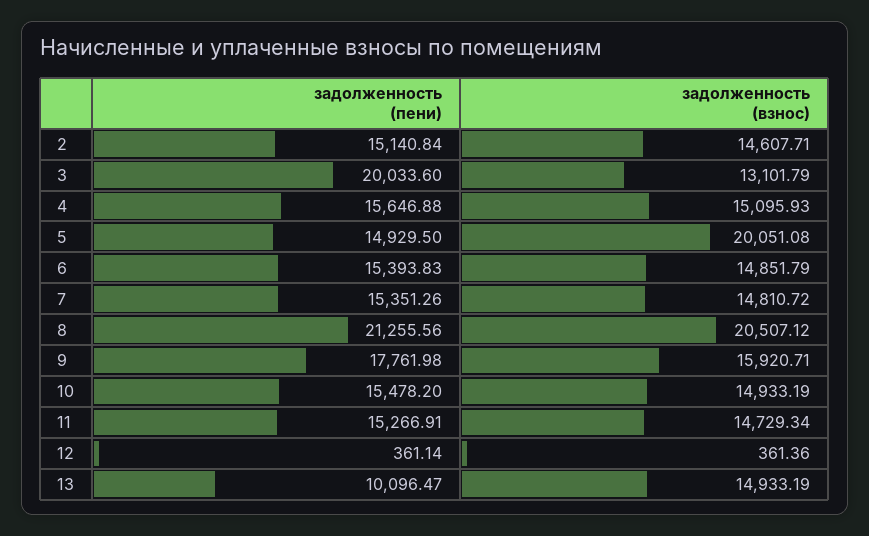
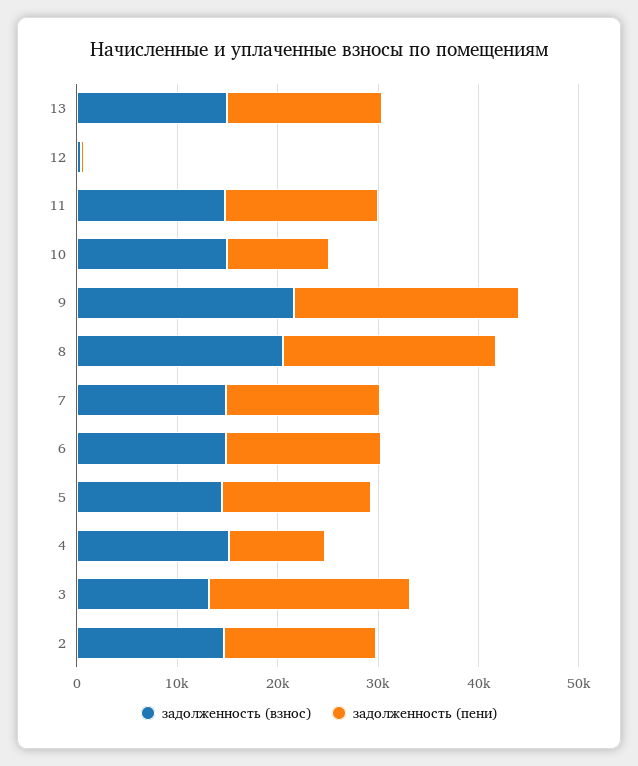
  {
    "задолженность (пени)": {
      "2": 15140.84,
      "3": 20033.6,
-     "4": 15646.88,
+     "4": 10000,
      "5": 14929.5,
      "6": 15393.83,
      "7": 15351.26,
      "8": 21255.56,
-     "9": 17761.98,
+     "9": 22000,
-     "10": 15478.2,
+     "10": 10000,
      "11": 15266.91,
      "12": 361.14,
-     "13": 10096.47
+     "13": 16000
    },
    "задолженность (взнос)": {
      "2": 14607.71,
      "3": 13101.79,
      "4": 15095.93,
-     "5": 20051.08,
+     "5": 14000,
      "6": 14851.79,
      "7": 14810.72,
      "8": 20507.12,
-     "9": 15920.71,
+     "9": 22000,
      "10": 14933.19,
      "11": 14729.34,
      "12": 361.36,
      "13": 14933.19
    }
  }

